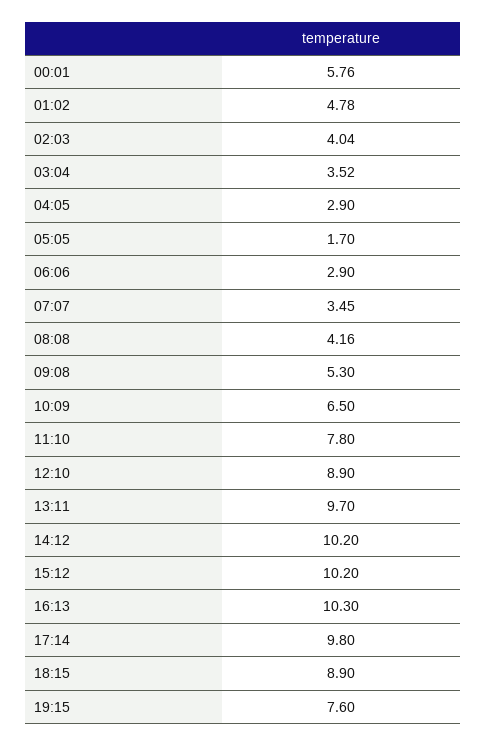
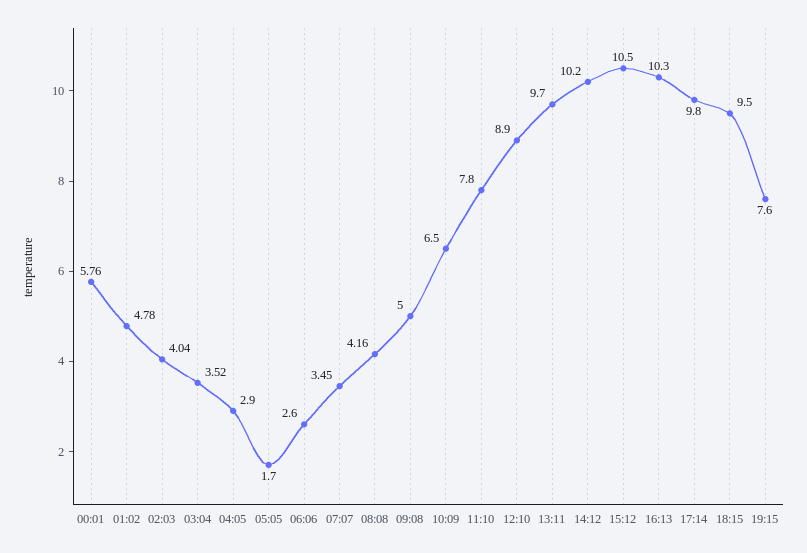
  {
    "00:01": 5.76,
    "01:02": 4.78,
    "02:03": 4.04,
    "03:04": 3.52,
    "04:05": 2.9,
    "05:05": 1.7,
-   "06:06": 2.9,
+   "06:06": 2.6,
    "07:07": 3.45,
    "08:08": 4.16,
-   "09:08": 5.3,
+   "09:08": 5,
    "10:09": 6.5,
    "11:10": 7.8,
    "12:10": 8.9,
    "13:11": 9.7,
    "14:12": 10.2,
-   "15:12": 10.2,
+   "15:12": 10.5,
    "16:13": 10.3,
    "17:14": 9.8,
-   "18:15": 8.9,
+   "18:15": 9.5,
    "19:15": 7.6
  }

